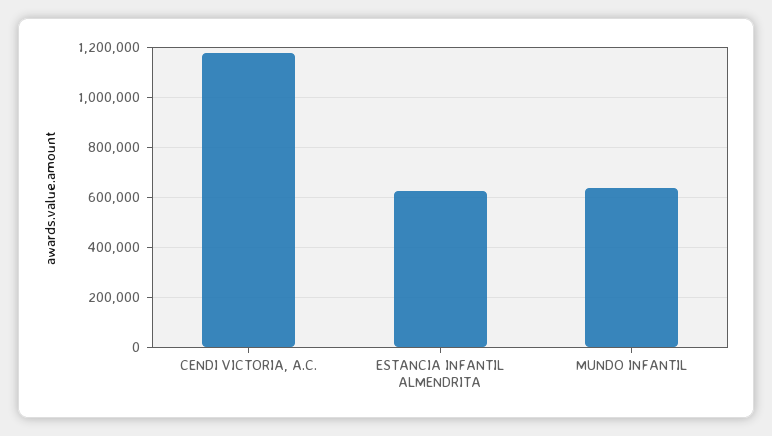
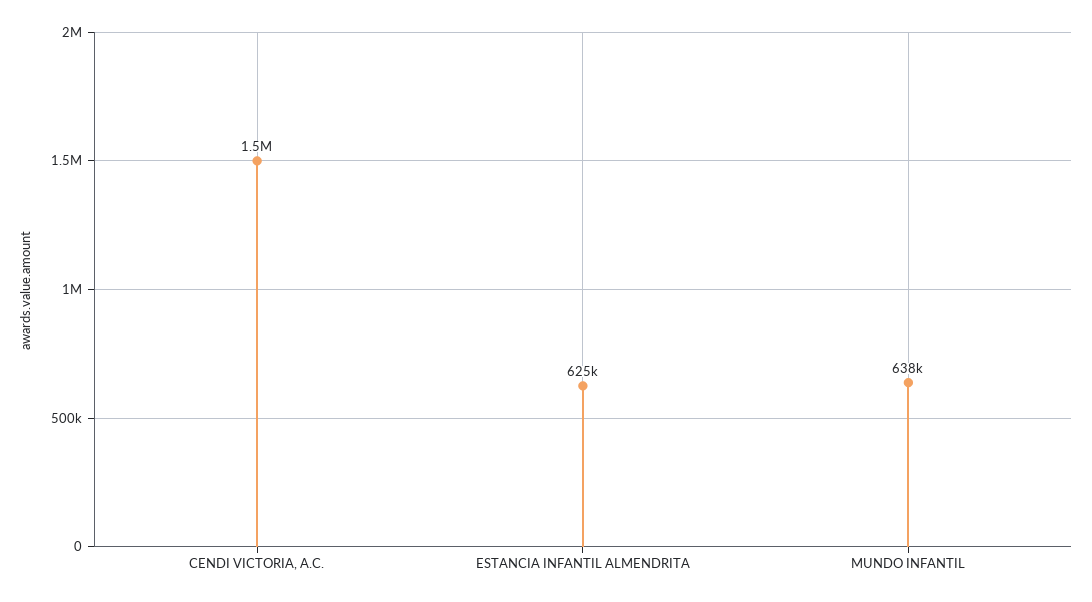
  {
-   "CENDI VICTORIA, A.C.": 1175000,
+   "CENDI VICTORIA, A.C.": 1500000,
    "ESTANCIA INFANTIL ALMENDRITA": 625000,
    "MUNDO INFANTIL": 638000
  }

